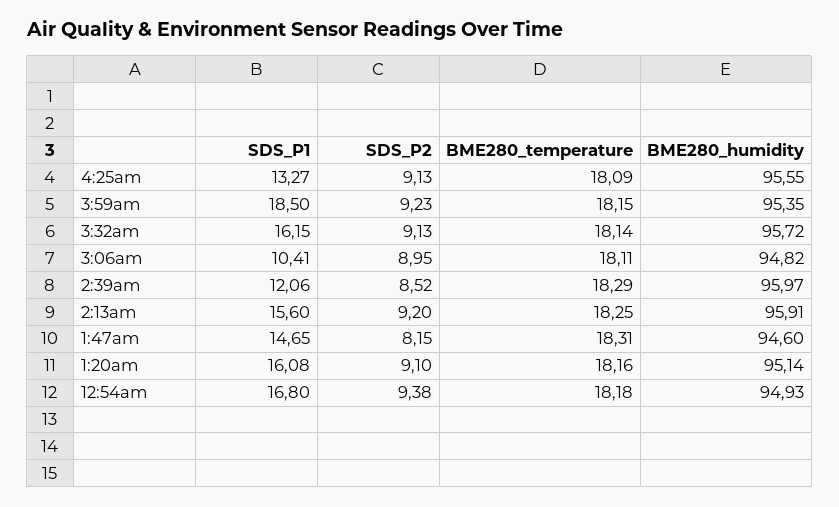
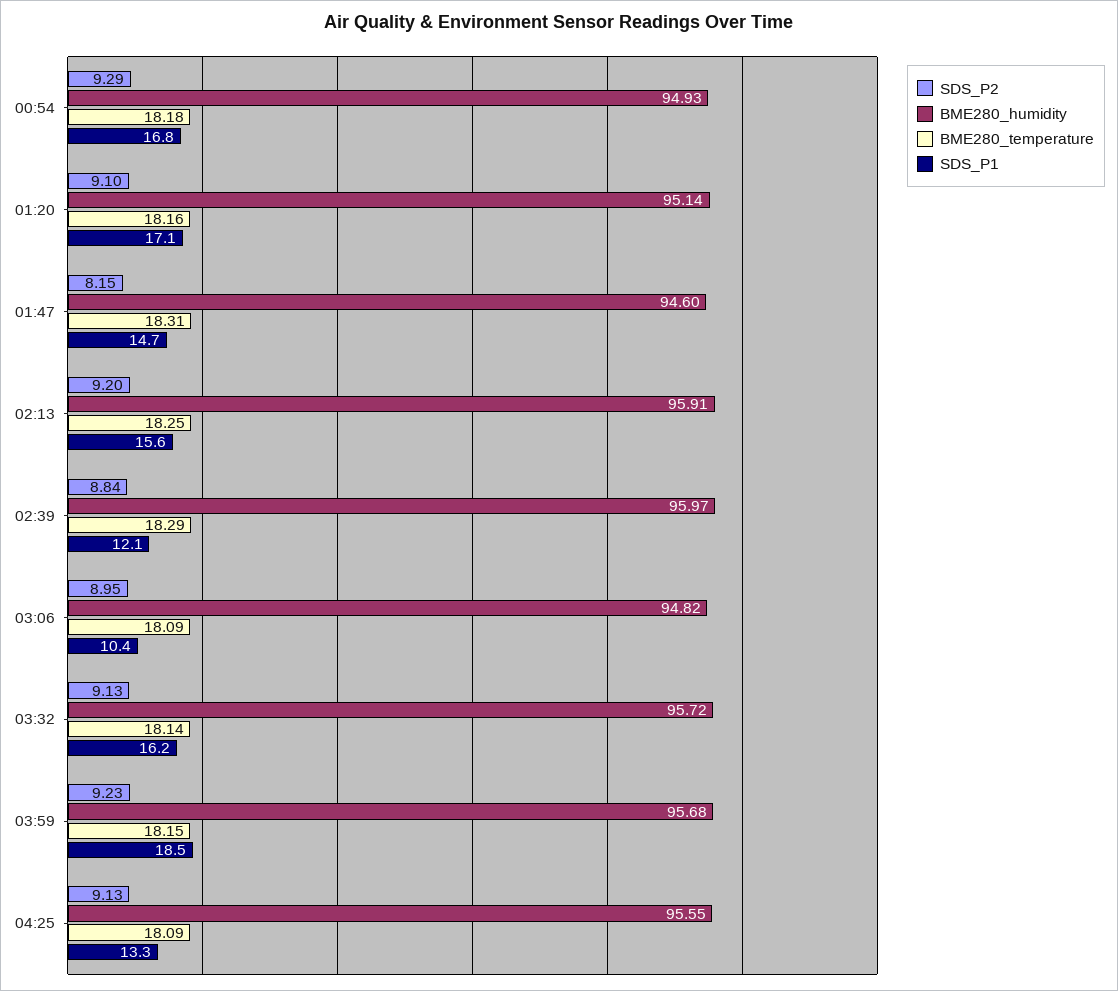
  {
    "SDS_P1": {
      "4:25am": 13.27,
      "3:59am": 18.5,
      "3:32am": 16.15,
      "3:06am": 10.41,
      "2:39am": 12.06,
      "2:13am": 15.6,
      "1:47am": 14.65,
-     "1:20am": 16.08,
+     "1:20am": 17.1,
      "12:54am": 16.8
    },
    "SDS_P2": {
      "4:25am": 9.13,
      "3:59am": 9.23,
      "3:32am": 9.13,
      "3:06am": 8.95,
-     "2:39am": 8.52,
+     "2:39am": 8.84,
      "2:13am": 9.2,
      "1:47am": 8.15,
      "1:20am": 9.1,
-     "12:54am": 9.38
+     "12:54am": 9.29
    },
    "BME280_temperature": {
      "4:25am": 18.09,
      "3:59am": 18.15,
      "3:32am": 18.14,
-     "3:06am": 18.11,
+     "3:06am": 18.09,
      "2:39am": 18.29,
      "2:13am": 18.25,
      "1:47am": 18.31,
      "1:20am": 18.16,
      "12:54am": 18.18
    },
    "BME280_humidity": {
      "4:25am": 95.55,
-     "3:59am": 95.35,
+     "3:59am": 95.68,
      "3:32am": 95.72,
      "3:06am": 94.82,
      "2:39am": 95.97,
      "2:13am": 95.91,
      "1:47am": 94.6,
      "1:20am": 95.14,
      "12:54am": 94.93
    }
  }

